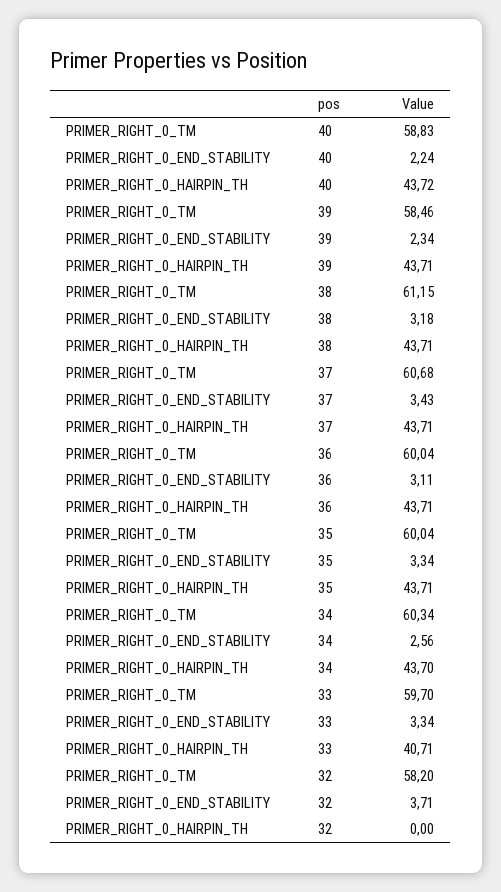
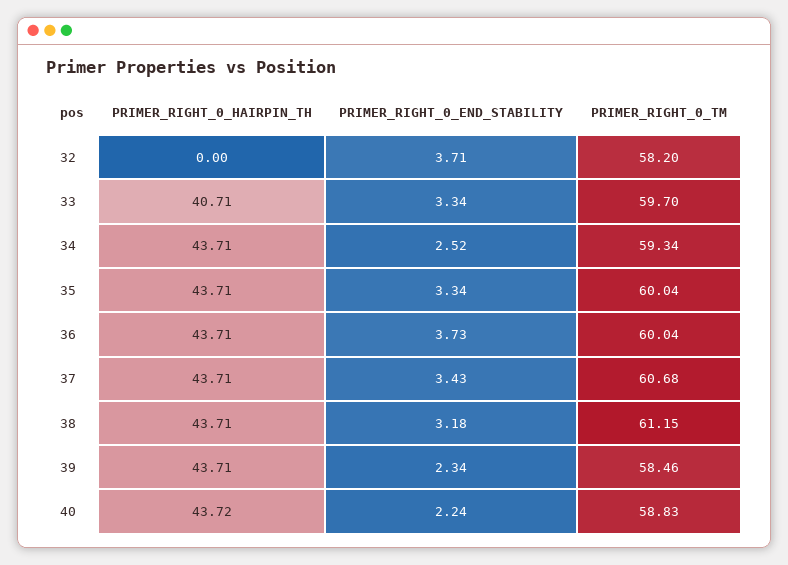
  {
    "PRIMER_RIGHT_0_TM": {
      "40": 58.83,
      "39": 58.46,
      "38": 61.15,
      "37": 60.68,
      "36": 60.04,
      "35": 60.04,
-     "34": 60.34,
+     "34": 59.34,
      "33": 59.7,
      "32": 58.2
    },
    "PRIMER_RIGHT_0_END_STABILITY": {
      "40": 2.24,
      "39": 2.34,
      "38": 3.18,
      "37": 3.43,
-     "36": 3.11,
+     "36": 3.73,
      "35": 3.34,
-     "34": 2.56,
+     "34": 2.52,
      "33": 3.34,
      "32": 3.71
    },
    "PRIMER_RIGHT_0_HAIRPIN_TH": {
      "40": 43.72,
      "39": 43.71,
      "38": 43.71,
      "37": 43.71,
      "36": 43.71,
      "35": 43.71,
-     "34": 43.7,
+     "34": 43.71,
      "33": 40.71,
      "32": 0
    }
  }

